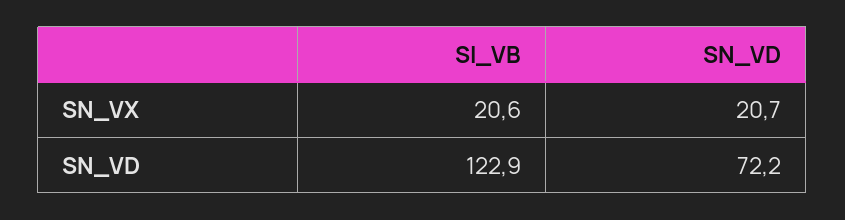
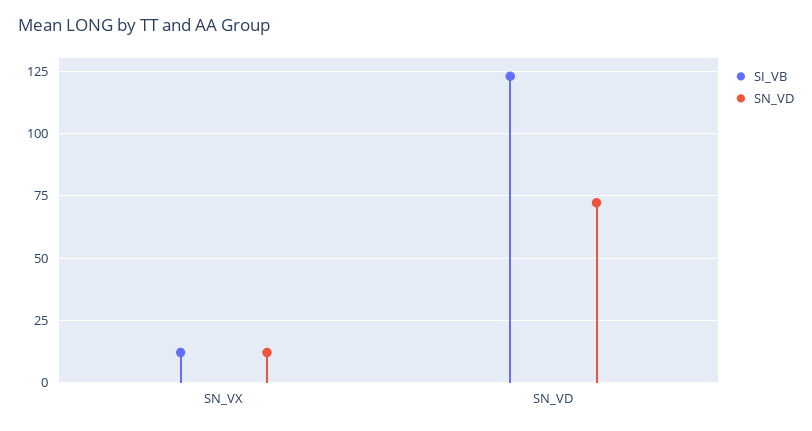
  {
    "SI_VB": {
-     "SN_VX": 20.6,
+     "SN_VX": 12.5,
      "SN_VD": 122.9
    },
    "SN_VD": {
-     "SN_VX": 20.7,
+     "SN_VX": 12.5,
      "SN_VD": 72.2
    }
  }

